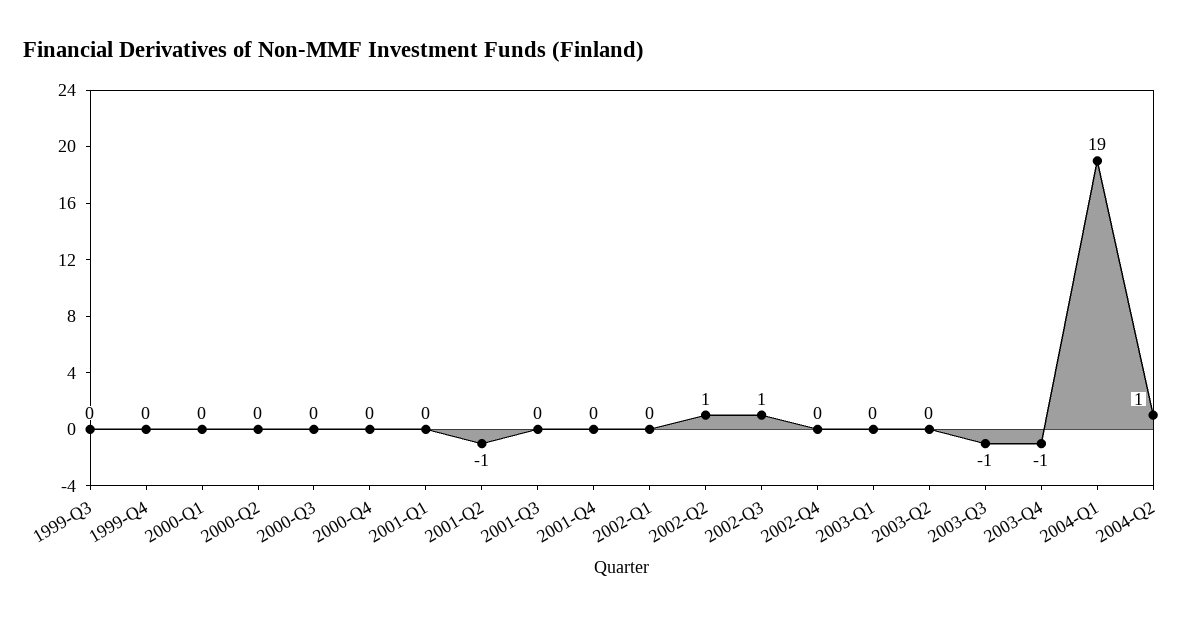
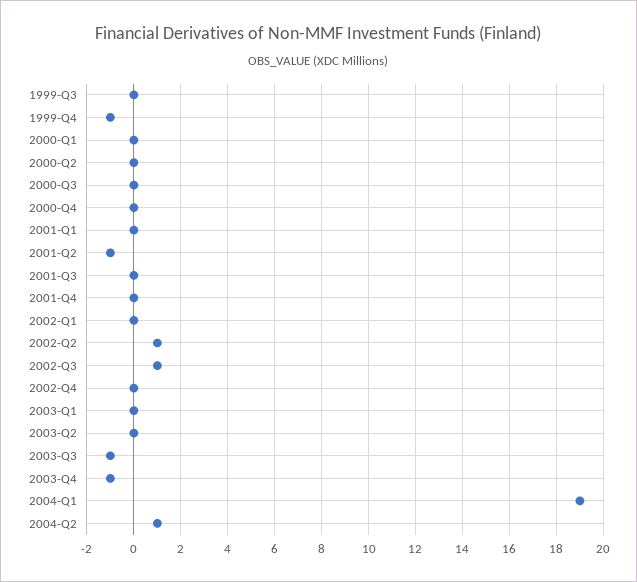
  {
    "1999-Q3": 0,
-   "1999-Q4": 0,
+   "1999-Q4": -1,
    "2000-Q1": 0,
    "2000-Q2": 0,
    "2000-Q3": 0,
    "2000-Q4": 0,
    "2001-Q1": 0,
    "2001-Q2": -1,
    "2001-Q3": 0,
    "2001-Q4": 0,
    "2002-Q1": 0,
    "2002-Q2": 1,
    "2002-Q3": 1,
    "2002-Q4": 0,
    "2003-Q1": 0,
    "2003-Q2": 0,
    "2003-Q3": -1,
    "2003-Q4": -1,
    "2004-Q1": 19,
    "2004-Q2": 1
  }

